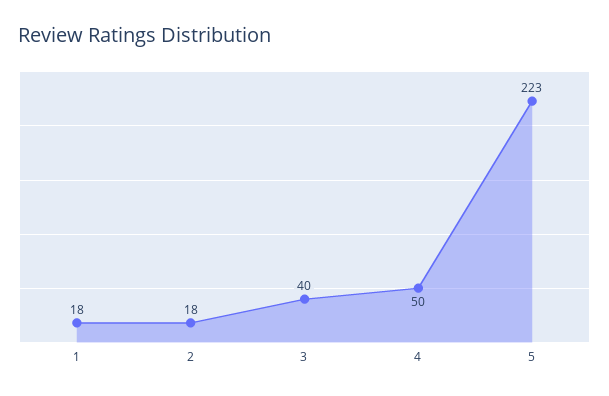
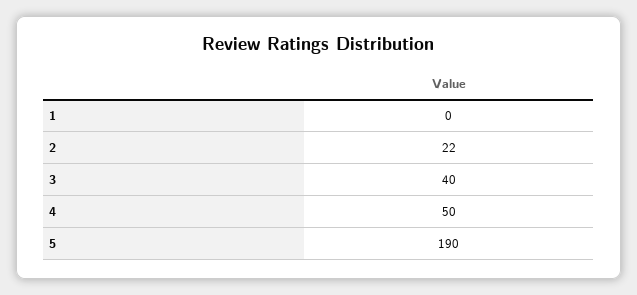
  {
-   "1": 18,
+   "1": 0,
-   "2": 18,
+   "2": 22,
    "3": 40,
    "4": 50,
-   "5": 223
+   "5": 190
  }

